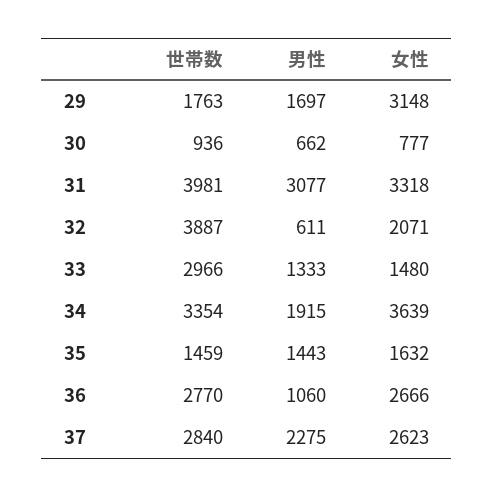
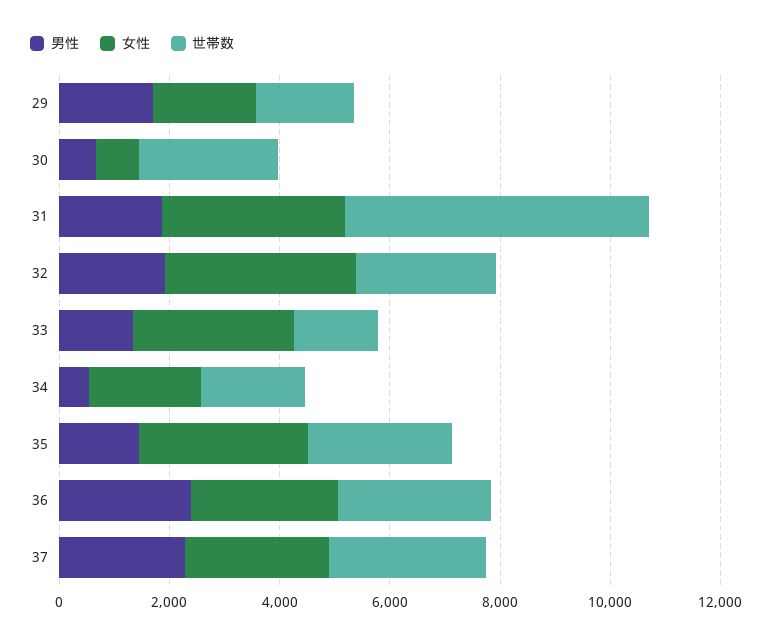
  {
    "世帯数": {
      "29": 1763,
-     "30": 936,
+     "30": 2500,
-     "31": 3981,
+     "31": 5500,
-     "32": 3887,
+     "32": 2500,
-     "33": 2966,
+     "33": 1500,
-     "34": 3354,
+     "34": 2000,
-     "35": 1459,
+     "35": 2500,
      "36": 2770,
      "37": 2840
    },
    "男性": {
      "29": 1697,
      "30": 662,
-     "31": 3077,
+     "31": 2000,
-     "32": 611,
+     "32": 2000,
      "33": 1333,
-     "34": 1915,
+     "34": 500,
      "35": 1443,
-     "36": 1060,
+     "36": 2500,
      "37": 2275
    },
    "女性": {
-     "29": 3148,
+     "29": 2000,
      "30": 777,
      "31": 3318,
-     "32": 2071,
+     "32": 3500,
-     "33": 1480,
+     "33": 3000,
-     "34": 3639,
+     "34": 2000,
-     "35": 1632,
+     "35": 3000,
      "36": 2666,
      "37": 2623
    }
  }

